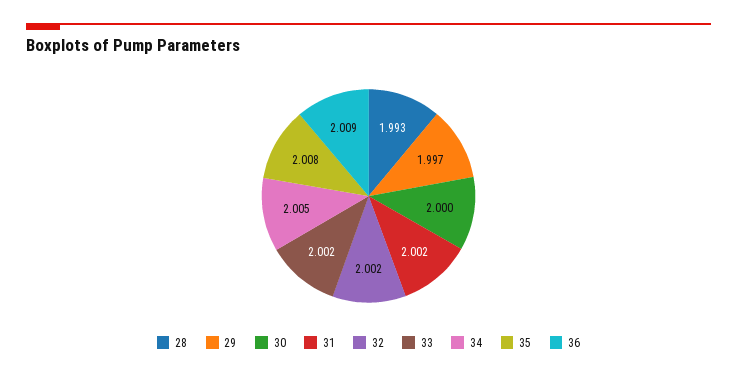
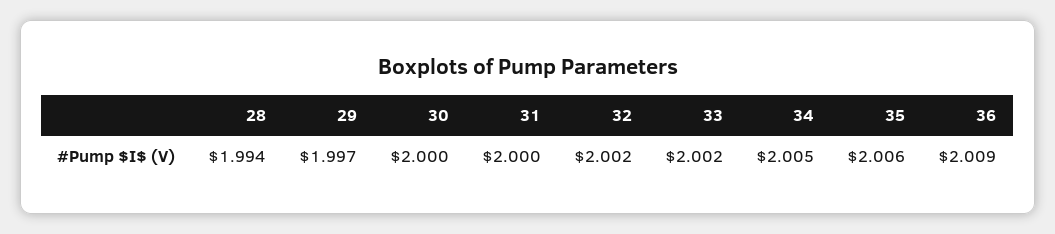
  {
-   "28": 1.993,
+   "28": 1.994,
    "29": 1.997,
    "30": 2,
-   "31": 2.002,
+   "31": 2,
    "32": 2.002,
    "33": 2.002,
    "34": 2.005,
-   "35": 2.008,
+   "35": 2.006,
    "36": 2.009
  }

